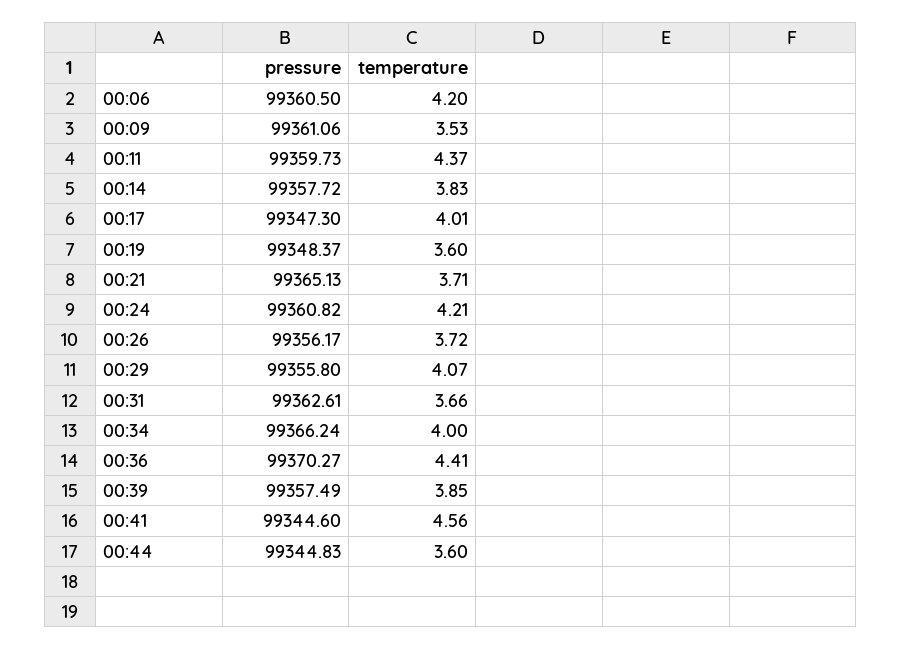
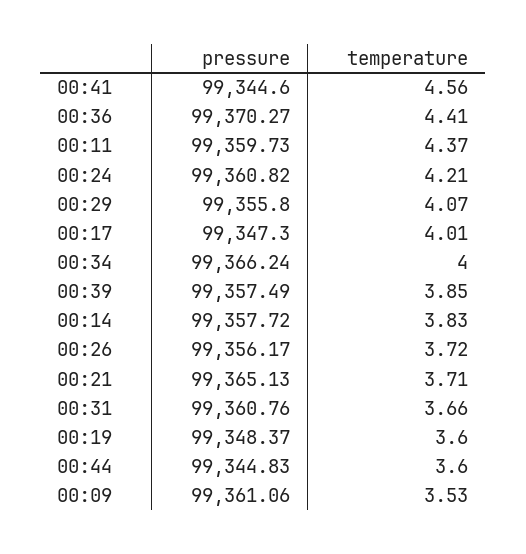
  {
    "pressure": {
-     "00:06": 99360.5,
      "00:09": 99361.06,
      "00:11": 99359.73,
      "00:14": 99357.72,
      "00:17": 99347.3,
      "00:19": 99348.37,
      "00:21": 99365.13,
      "00:24": 99360.82,
      "00:26": 99356.17,
      "00:29": 99355.8,
-     "00:31": 99362.61,
+     "00:31": 99360.76,
      "00:34": 99366.24,
      "00:36": 99370.27,
      "00:39": 99357.49,
      "00:41": 99344.6,
      "00:44": 99344.83
    },
    "temperature": {
-     "00:06": 4.2,
      "00:09": 3.53,
      "00:11": 4.37,
      "00:14": 3.83,
      "00:17": 4.01,
      "00:19": 3.6,
      "00:21": 3.71,
      "00:24": 4.21,
      "00:26": 3.72,
      "00:29": 4.07,
      "00:31": 3.66,
      "00:34": 4,
      "00:36": 4.41,
      "00:39": 3.85,
      "00:41": 4.56,
      "00:44": 3.6
    }
  }

